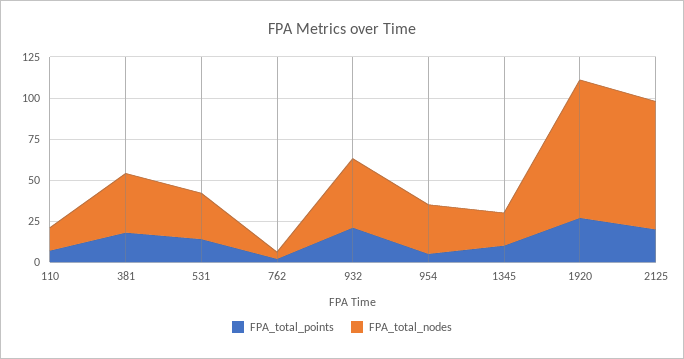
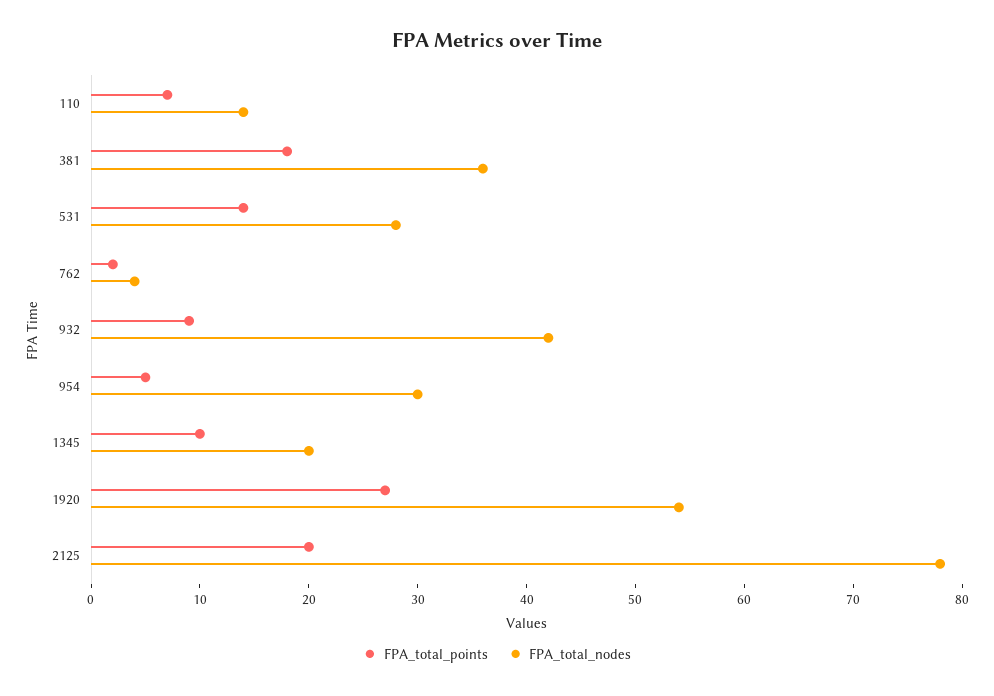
  {
    "FPA_total_points": {
      "110": 7,
      "381": 18,
      "531": 14,
      "762": 2,
-     "932": 20,
+     "932": 9,
      "954": 5,
      "1345": 10,
      "1920": 27,
      "2125": 20
    },
    "FPA_total_nodes": {
      "110": 14,
      "381": 36,
      "531": 28,
      "762": 4,
      "932": 42,
      "954": 30,
      "1345": 20,
-     "1920": 85,
+     "1920": 54,
      "2125": 78
    }
  }

